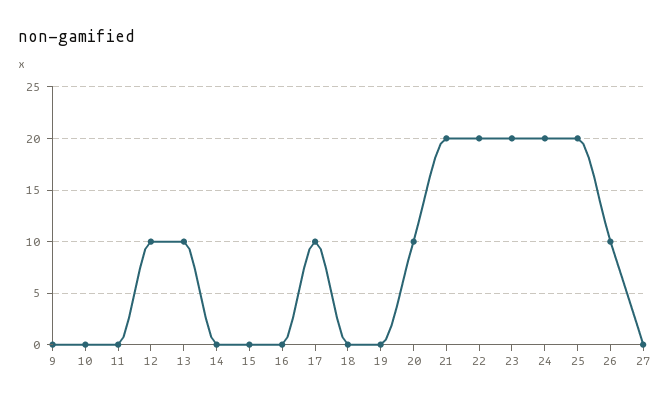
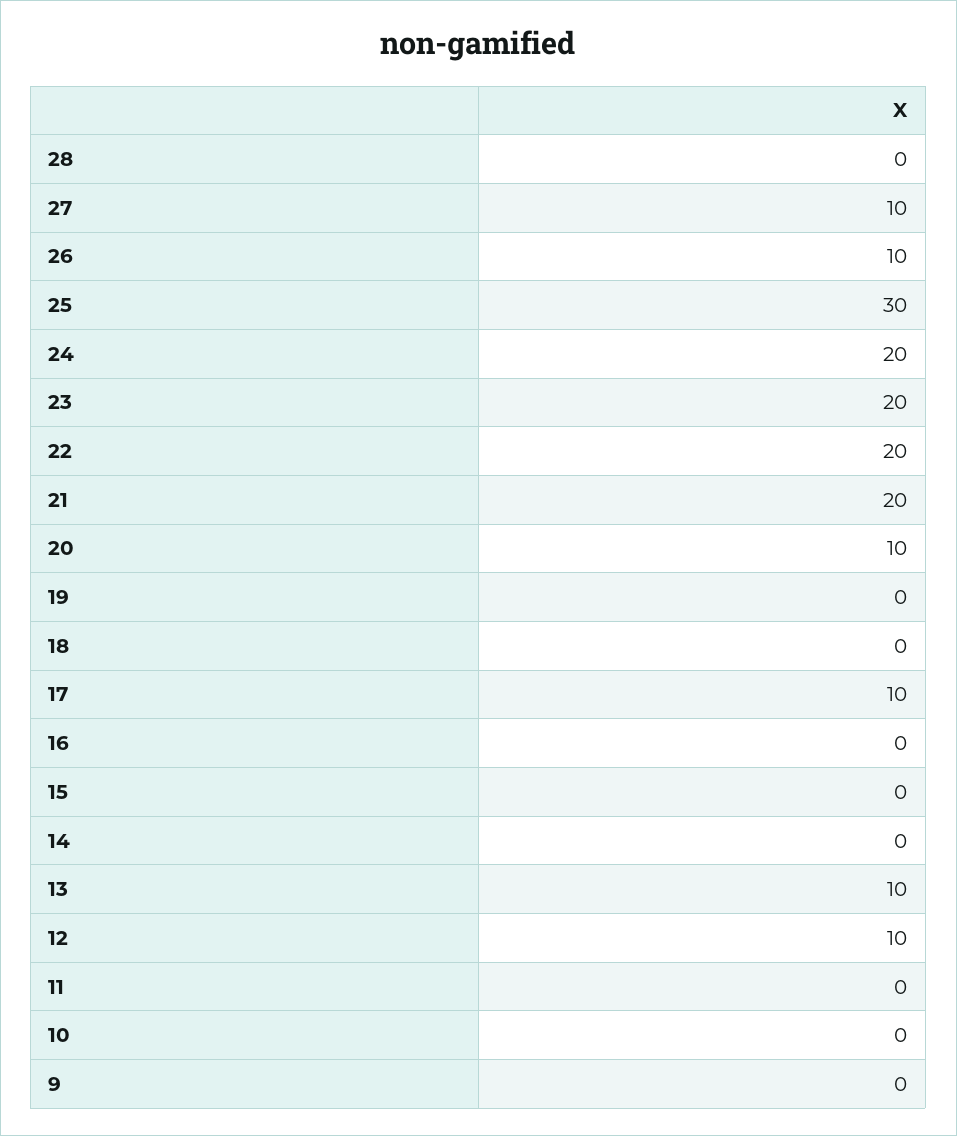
  {
    "9": 0,
    "10": 0,
    "11": 0,
    "12": 10,
    "13": 10,
    "14": 0,
    "15": 0,
    "16": 0,
    "17": 10,
    "18": 0,
    "19": 0,
    "20": 10,
    "21": 20,
    "22": 20,
    "23": 20,
    "24": 20,
-   "25": 20,
+   "25": 30,
    "26": 10,
-   "27": 0
+   "27": 10,
+   "28": 0
  }

